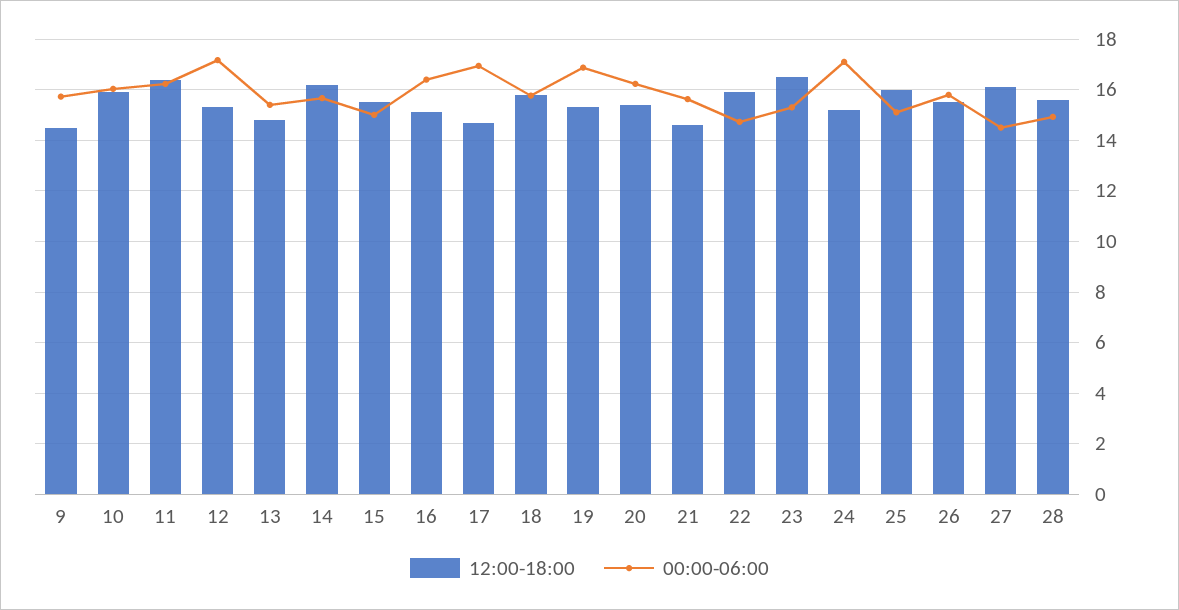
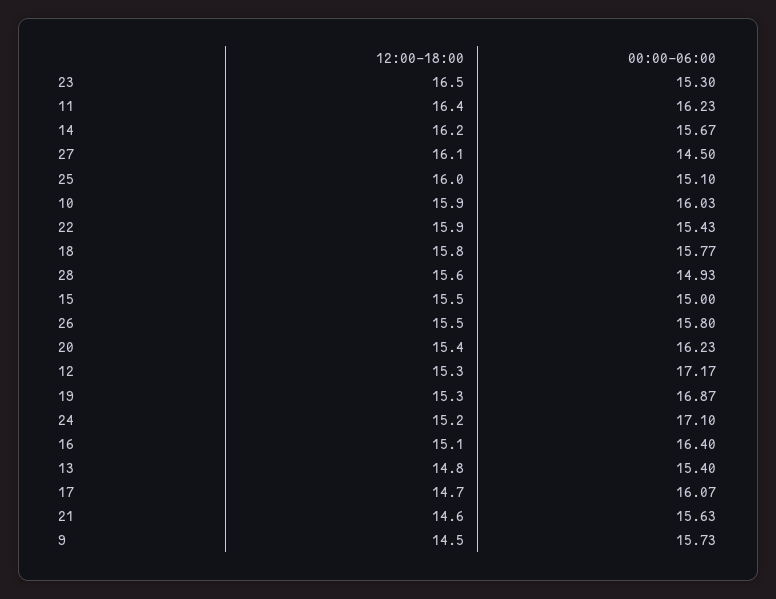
  {
    "12:00-18:00": {
      "9": 14.5,
      "10": 15.9,
      "11": 16.4,
      "12": 15.3,
      "13": 14.8,
      "14": 16.2,
      "15": 15.5,
      "16": 15.1,
      "17": 14.7,
      "18": 15.8,
      "19": 15.3,
      "20": 15.4,
      "21": 14.6,
      "22": 15.9,
      "23": 16.5,
      "24": 15.2,
      "25": 16,
      "26": 15.5,
      "27": 16.1,
      "28": 15.6
    },
    "00:00-06:00": {
      "9": 15.73,
      "10": 16.03,
      "11": 16.23,
      "12": 17.17,
      "13": 15.4,
      "14": 15.67,
      "15": 15,
      "16": 16.4,
-     "17": 17,
+     "17": 16.07,
      "18": 15.77,
      "19": 16.87,
      "20": 16.23,
      "21": 15.63,
-     "22": 14.75,
+     "22": 15.43,
      "23": 15.3,
      "24": 17.1,
      "25": 15.1,
      "26": 15.8,
      "27": 14.5,
      "28": 14.93
    }
  }

